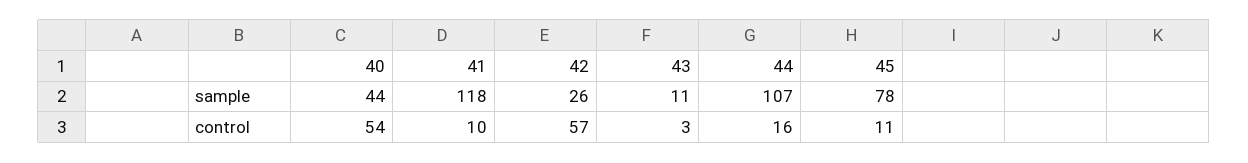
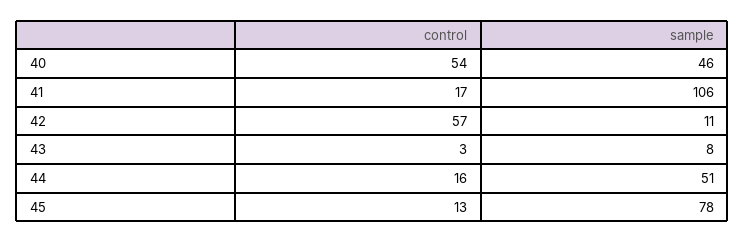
  {
    "40": {
-     "sample": 44,
+     "sample": 46,
      "control": 54
    },
    "41": {
-     "sample": 118,
+     "sample": 106,
-     "control": 10
+     "control": 17
    },
    "42": {
-     "sample": 26,
+     "sample": 11,
      "control": 57
    },
    "43": {
-     "sample": 11,
+     "sample": 8,
      "control": 3
    },
    "44": {
-     "sample": 107,
+     "sample": 51,
      "control": 16
    },
    "45": {
      "sample": 78,
-     "control": 11
+     "control": 13
    }
  }

